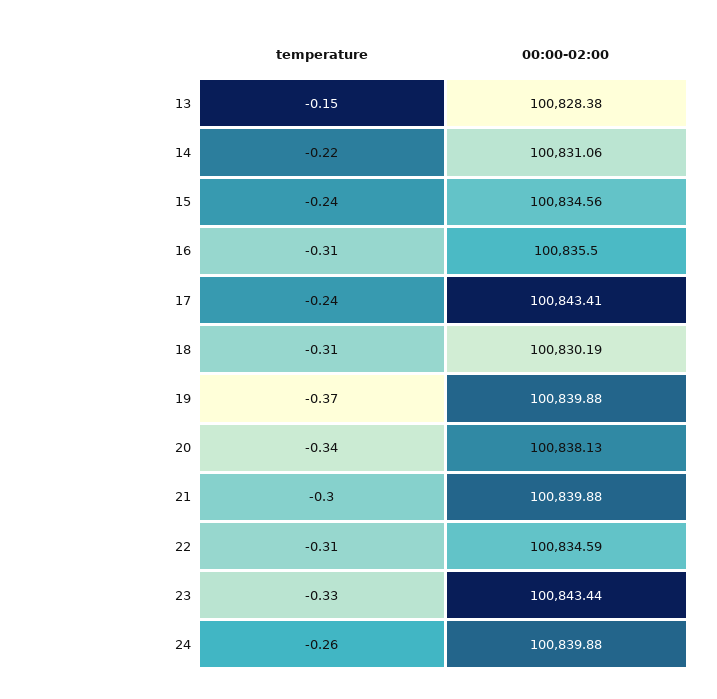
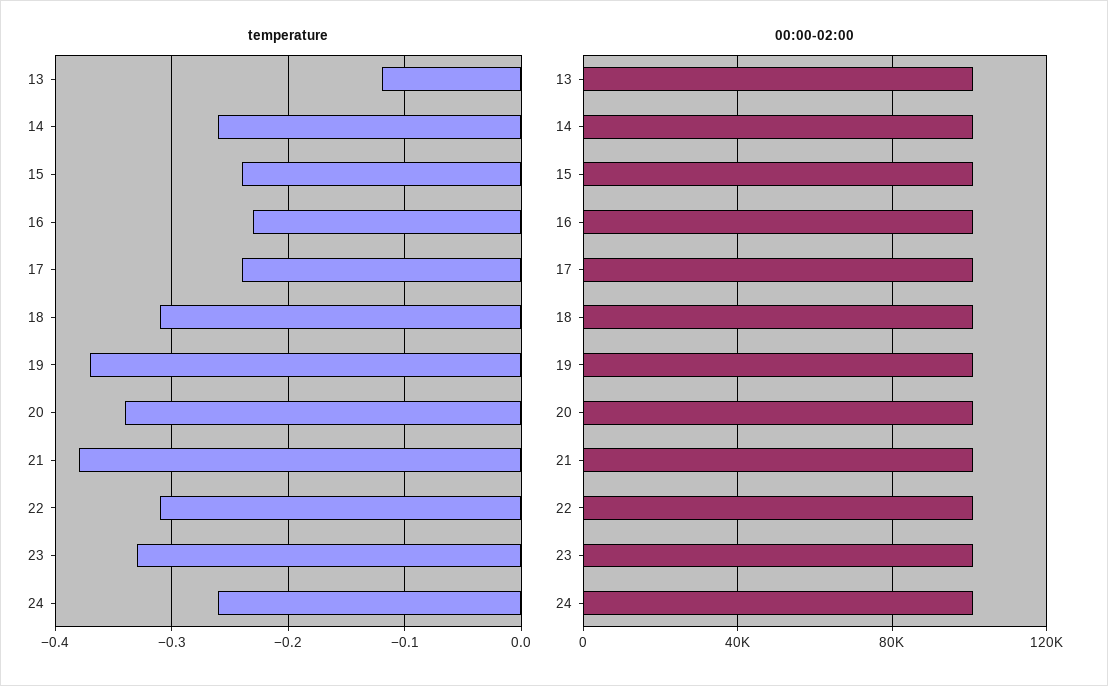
  {
    "temperature": {
-     "13": -0.15,
+     "13": -0.12,
-     "14": -0.22,
+     "14": -0.26,
      "15": -0.24,
-     "16": -0.31,
+     "16": -0.23,
      "17": -0.24,
      "18": -0.31,
      "19": -0.37,
      "20": -0.34,
-     "21": -0.3,
+     "21": -0.38,
      "22": -0.31,
      "23": -0.33,
      "24": -0.26
    },
    "00:00-02:00": {
      "13": 100828.38,
      "14": 100831.06,
      "15": 100834.56,
      "16": 100835.5,
      "17": 100843.41,
      "18": 100830.19,
      "19": 100839.88,
      "20": 100838.13,
      "21": 100839.88,
      "22": 100834.59,
      "23": 100843.44,
      "24": 100839.88
    }
  }

